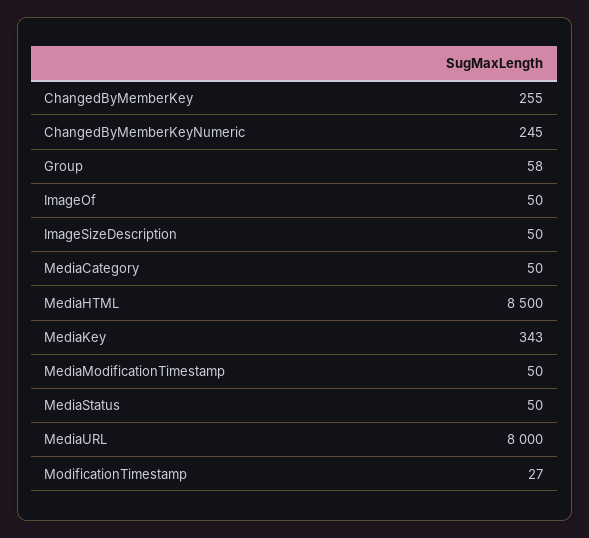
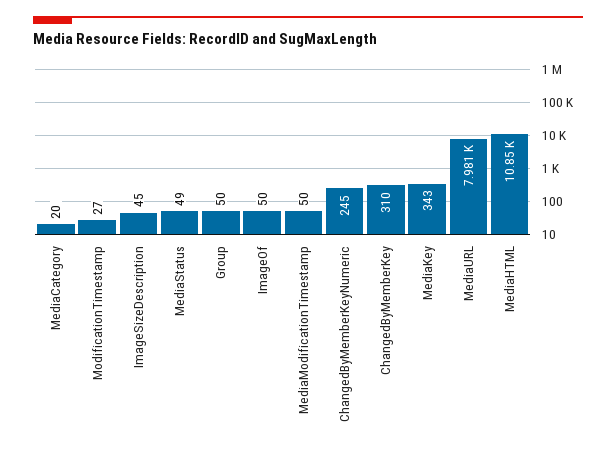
  {
-   "ChangedByMemberKey": 255,
+   "ChangedByMemberKey": 310,
    "ChangedByMemberKeyNumeric": 245,
-   "Group": 58,
+   "Group": 50,
    "ImageOf": 50,
-   "ImageSizeDescription": 50,
+   "ImageSizeDescription": 45,
-   "MediaCategory": 50,
+   "MediaCategory": 20,
-   "MediaHTML": 8500,
+   "MediaHTML": 10850,
    "MediaKey": 343,
    "MediaModificationTimestamp": 50,
-   "MediaStatus": 50,
+   "MediaStatus": 49,
-   "MediaURL": 8000,
+   "MediaURL": 7981,
    "ModificationTimestamp": 27
  }

